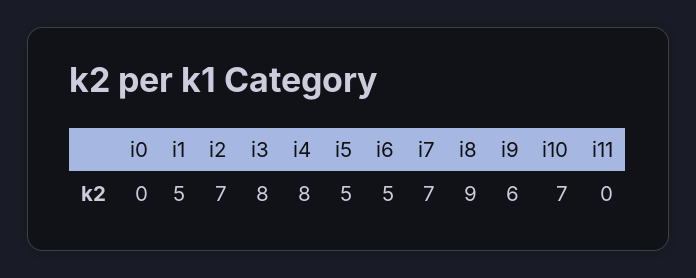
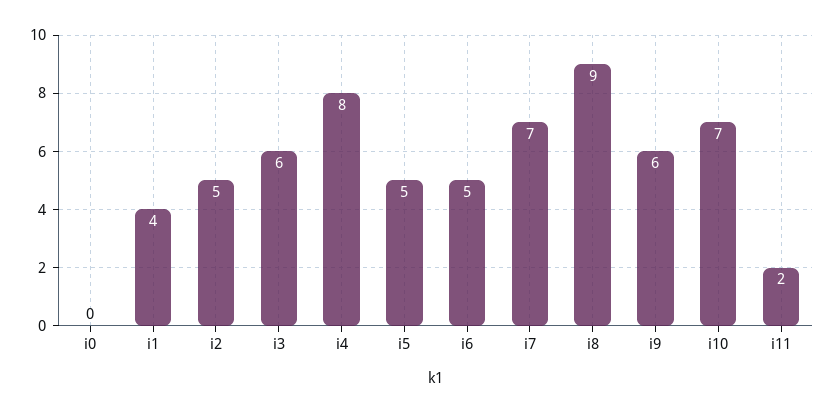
  {
    "i0": 0,
-   "i1": 5,
+   "i1": 4,
-   "i2": 7,
+   "i2": 5,
-   "i3": 8,
+   "i3": 6,
    "i4": 8,
    "i5": 5,
    "i6": 5,
    "i7": 7,
    "i8": 9,
    "i9": 6,
    "i10": 7,
-   "i11": 0
+   "i11": 2
  }

